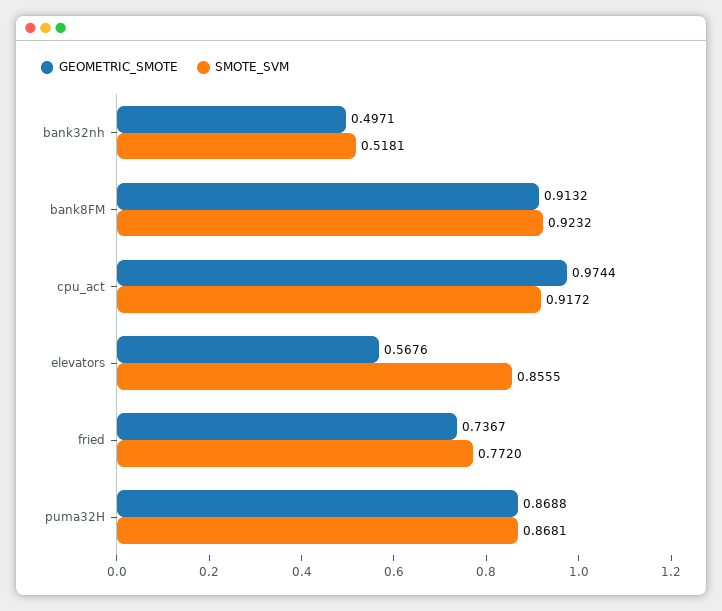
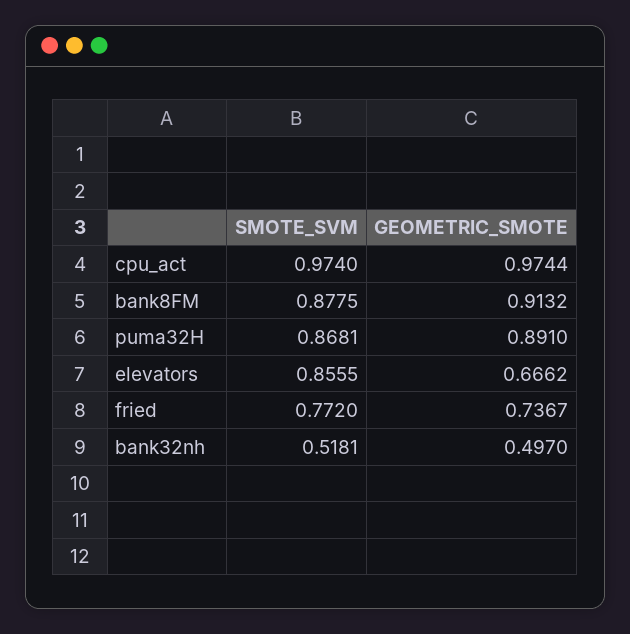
  {
    "GEOMETRIC_SMOTE": {
-     "bank32nh": 0.4971,
+     "bank32nh": 0.497,
      "bank8FM": 0.9132,
      "cpu_act": 0.9744,
-     "elevators": 0.5676,
+     "elevators": 0.6662,
      "fried": 0.7367,
-     "puma32H": 0.8688
+     "puma32H": 0.891
    },
    "SMOTE_SVM": {
      "bank32nh": 0.5181,
-     "bank8FM": 0.9232,
+     "bank8FM": 0.8775,
-     "cpu_act": 0.9172,
+     "cpu_act": 0.974,
      "elevators": 0.8555,
      "fried": 0.772,
      "puma32H": 0.8681
    }
  }

